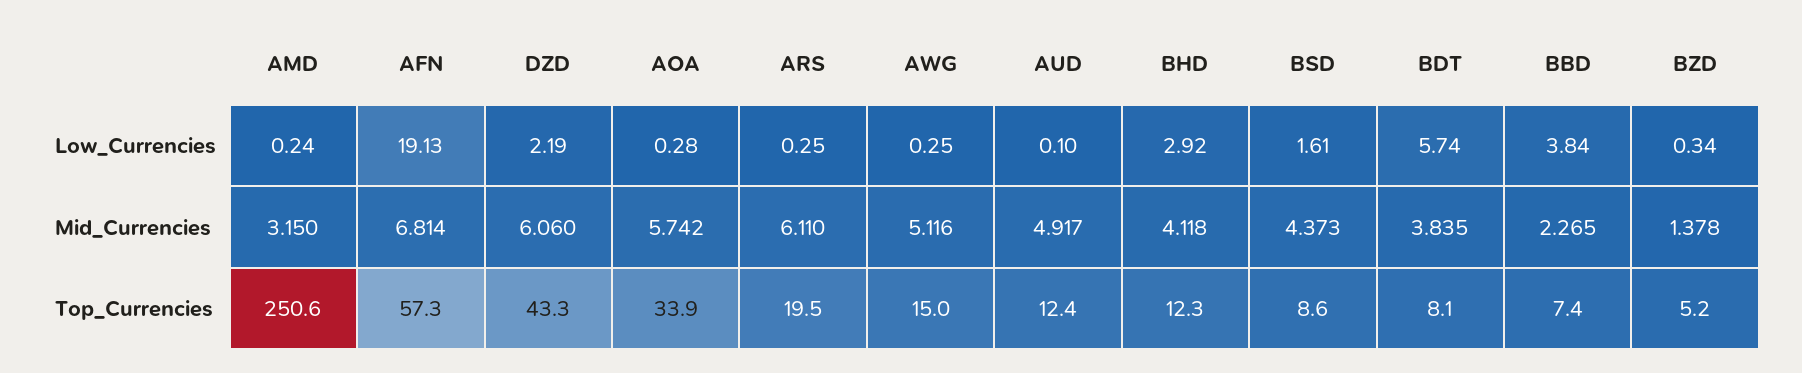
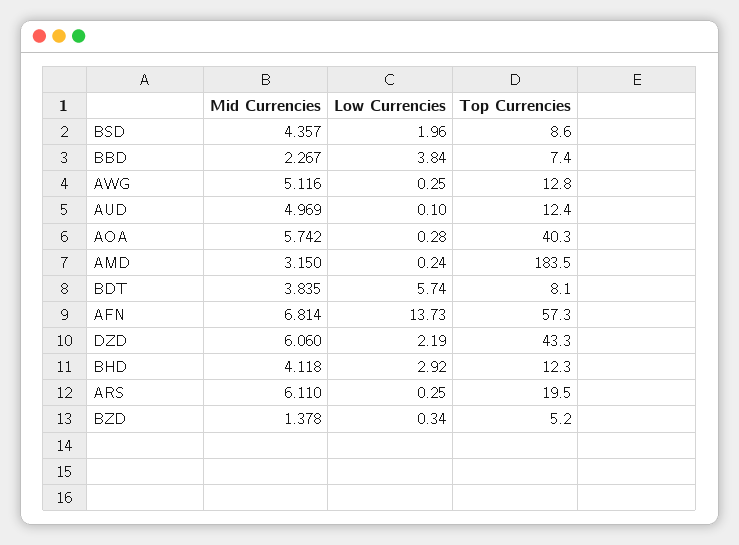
  {
    "AMD": {
      "Low_Currencies": 0.24,
      "Mid_Currencies": 3.15,
-     "Top_Currencies": 250.6
+     "Top_Currencies": 183.5
    },
    "AFN": {
-     "Low_Currencies": 19.13,
+     "Low_Currencies": 13.73,
      "Mid_Currencies": 6.814,
      "Top_Currencies": 57.3
    },
    "DZD": {
      "Low_Currencies": 2.19,
      "Mid_Currencies": 6.06,
      "Top_Currencies": 43.3
    },
    "AOA": {
      "Low_Currencies": 0.28,
      "Mid_Currencies": 5.742,
-     "Top_Currencies": 33.9
+     "Top_Currencies": 40.3
    },
    "ARS": {
      "Low_Currencies": 0.25,
      "Mid_Currencies": 6.11,
      "Top_Currencies": 19.5
    },
    "AWG": {
      "Low_Currencies": 0.25,
      "Mid_Currencies": 5.116,
-     "Top_Currencies": 15
+     "Top_Currencies": 12.8
    },
    "AUD": {
      "Low_Currencies": 0.1,
-     "Mid_Currencies": 4.917,
+     "Mid_Currencies": 4.969,
      "Top_Currencies": 12.4
    },
    "BHD": {
      "Low_Currencies": 2.92,
      "Mid_Currencies": 4.118,
      "Top_Currencies": 12.3
    },
    "BSD": {
-     "Low_Currencies": 1.61,
+     "Low_Currencies": 1.96,
-     "Mid_Currencies": 4.373,
+     "Mid_Currencies": 4.357,
      "Top_Currencies": 8.6
    },
    "BDT": {
      "Low_Currencies": 5.74,
      "Mid_Currencies": 3.835,
      "Top_Currencies": 8.1
    },
    "BBD": {
      "Low_Currencies": 3.84,
-     "Mid_Currencies": 2.265,
+     "Mid_Currencies": 2.267,
      "Top_Currencies": 7.4
    },
    "BZD": {
      "Low_Currencies": 0.34,
      "Mid_Currencies": 1.378,
      "Top_Currencies": 5.2
    }
  }

